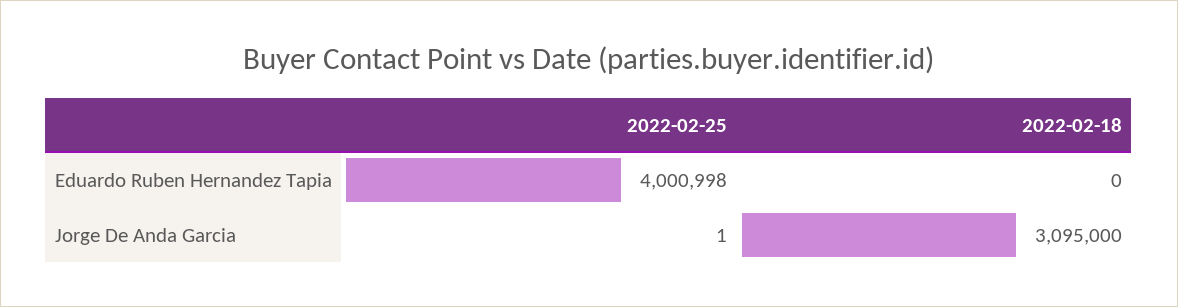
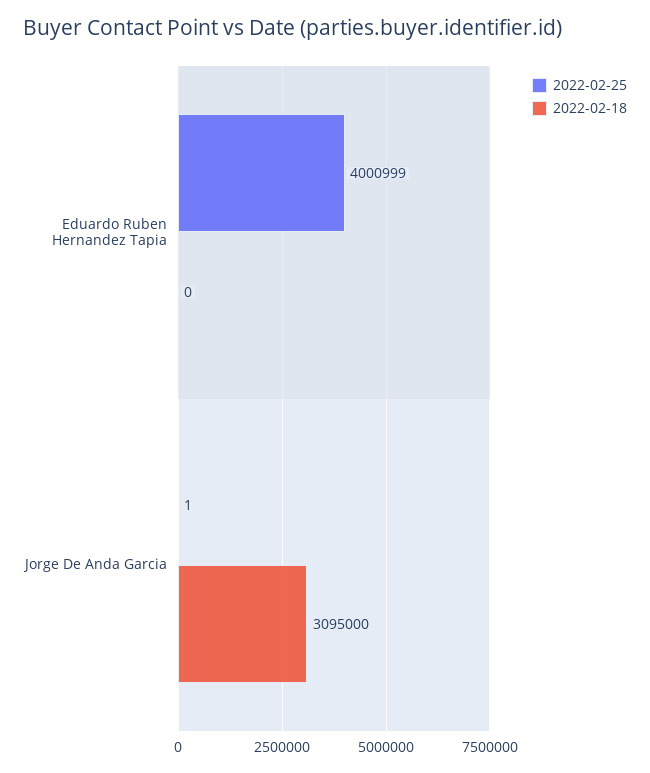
  {
    "2022-02-25": {
-     "Eduardo Ruben Hernandez Tapia": 4000998,
+     "Eduardo Ruben Hernandez Tapia": 4000999,
      "Jorge De Anda Garcia": 1
    },
    "2022-02-18": {
      "Eduardo Ruben Hernandez Tapia": 0,
      "Jorge De Anda Garcia": 3095000
    }
  }

